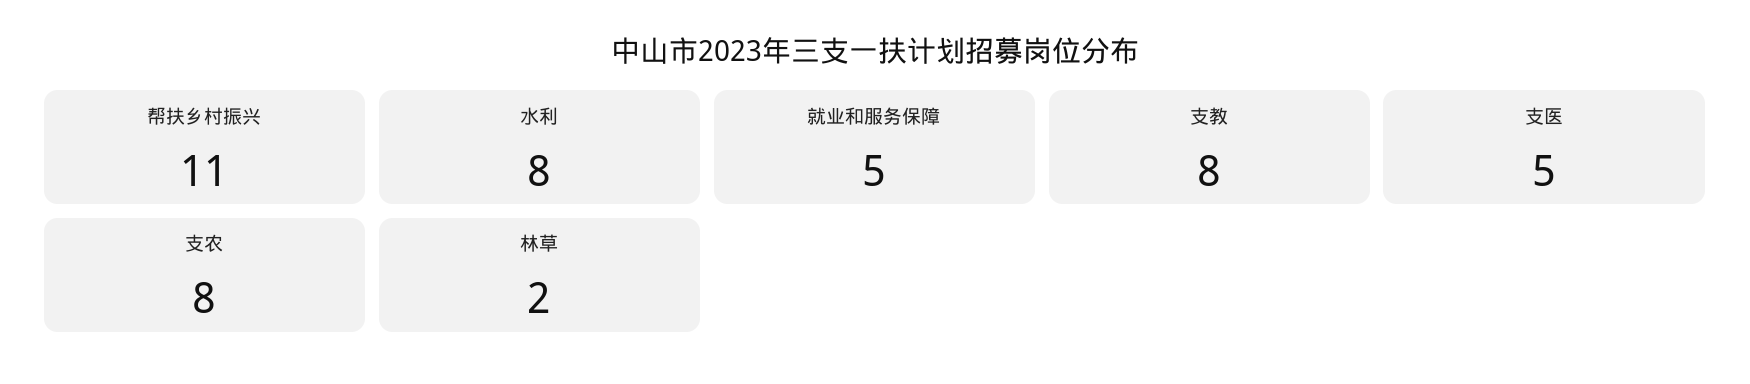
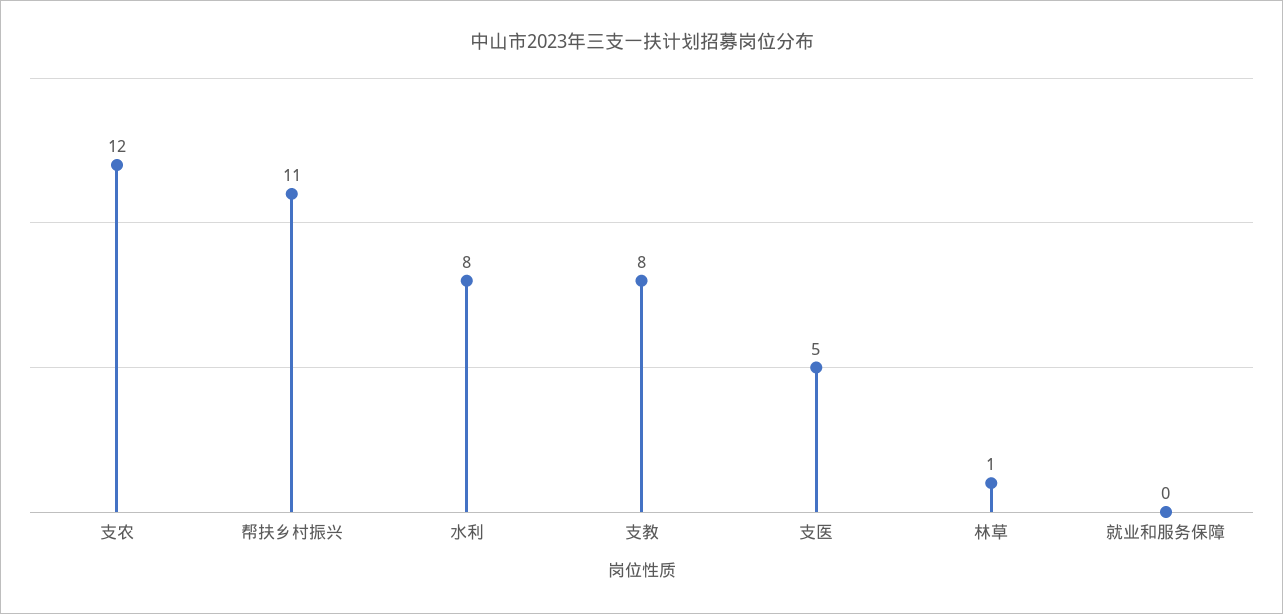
  {
    "帮扶乡村振兴": 11,
    "水利": 8,
-   "就业和服务保障": 5,
+   "就业和服务保障": 0,
    "支教": 8,
    "支医": 5,
-   "支农": 8,
+   "支农": 12,
-   "林草": 2
+   "林草": 1
  }

